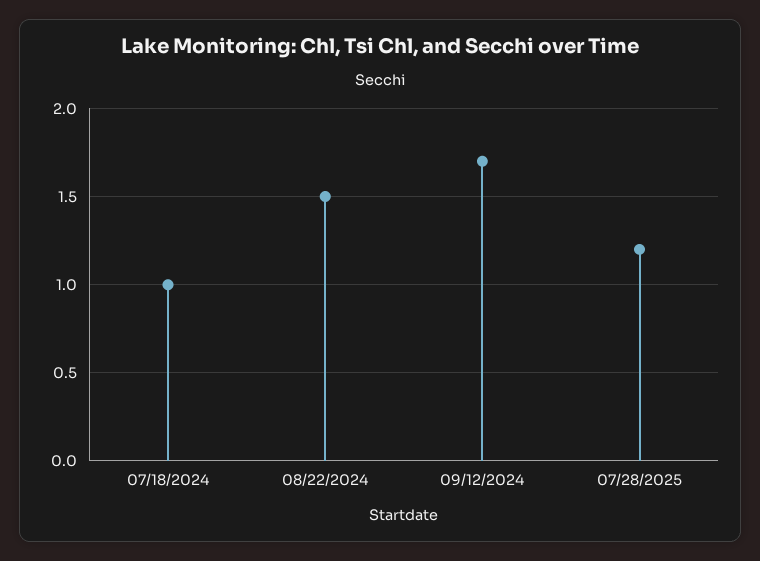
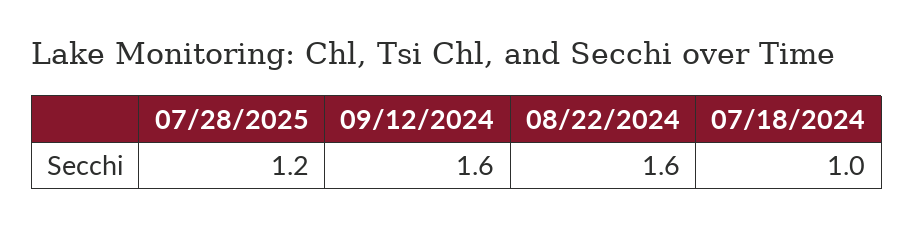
  {
    "07/18/2024": 1,
-   "08/22/2024": 1.5,
+   "08/22/2024": 1.6,
-   "09/12/2024": 1.7,
+   "09/12/2024": 1.6,
    "07/28/2025": 1.2
  }

